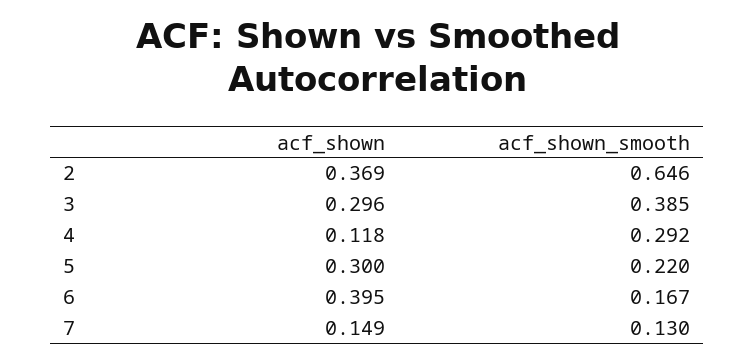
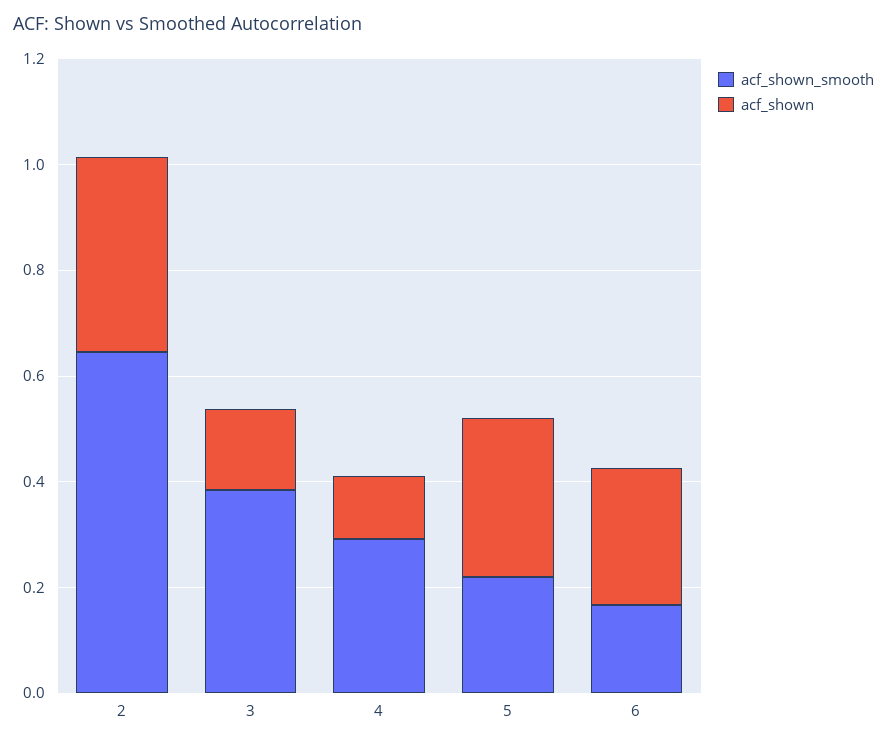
  {
    "acf_shown": {
      "2": 0.369,
-     "3": 0.296,
+     "3": 0.15,
      "4": 0.118,
      "5": 0.3,
-     "6": 0.395,
+     "6": 0.25
-     "7": 0.149
    },
    "acf_shown_smooth": {
      "2": 0.646,
      "3": 0.385,
      "4": 0.292,
      "5": 0.22,
-     "6": 0.167,
+     "6": 0.167
-     "7": 0.13
    }
  }

